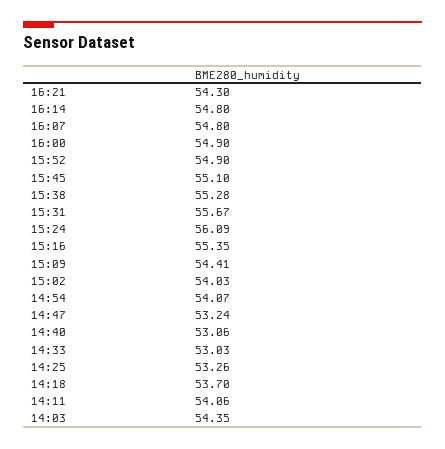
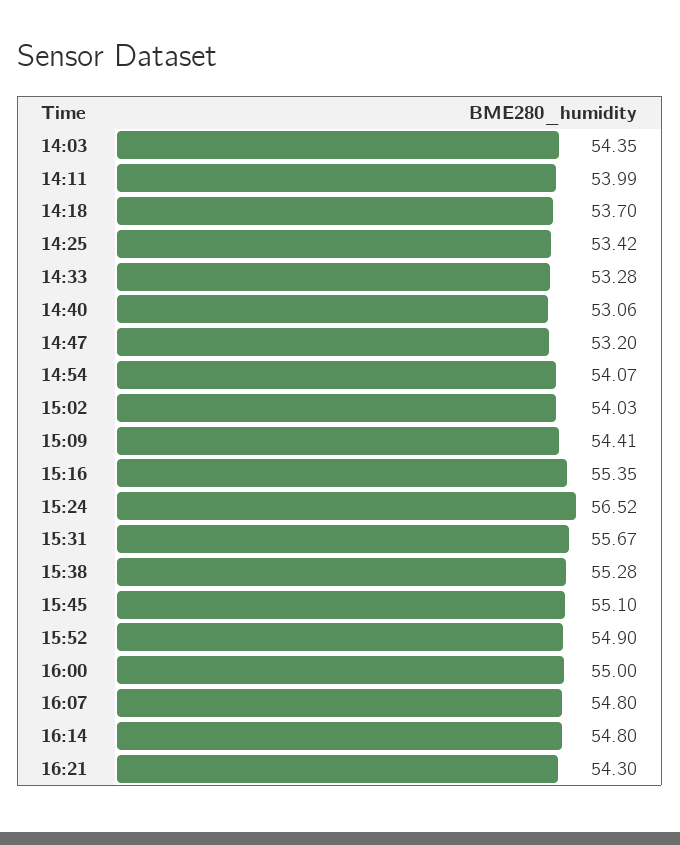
  {
    "16:21": 54.3,
    "16:14": 54.8,
    "16:07": 54.8,
-   "16:00": 54.9,
+   "16:00": 55,
    "15:52": 54.9,
    "15:45": 55.1,
    "15:38": 55.28,
    "15:31": 55.67,
-   "15:24": 56.09,
+   "15:24": 56.52,
    "15:16": 55.35,
    "15:09": 54.41,
    "15:02": 54.03,
    "14:54": 54.07,
-   "14:47": 53.24,
+   "14:47": 53.2,
    "14:40": 53.06,
-   "14:33": 53.03,
+   "14:33": 53.28,
-   "14:25": 53.26,
+   "14:25": 53.42,
    "14:18": 53.7,
-   "14:11": 54.06,
+   "14:11": 53.99,
    "14:03": 54.35
  }

